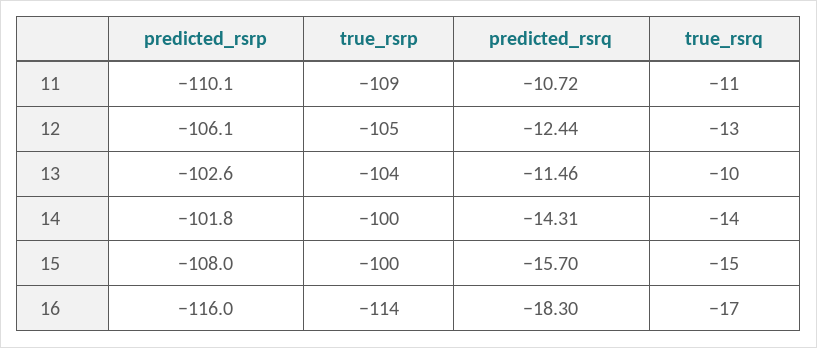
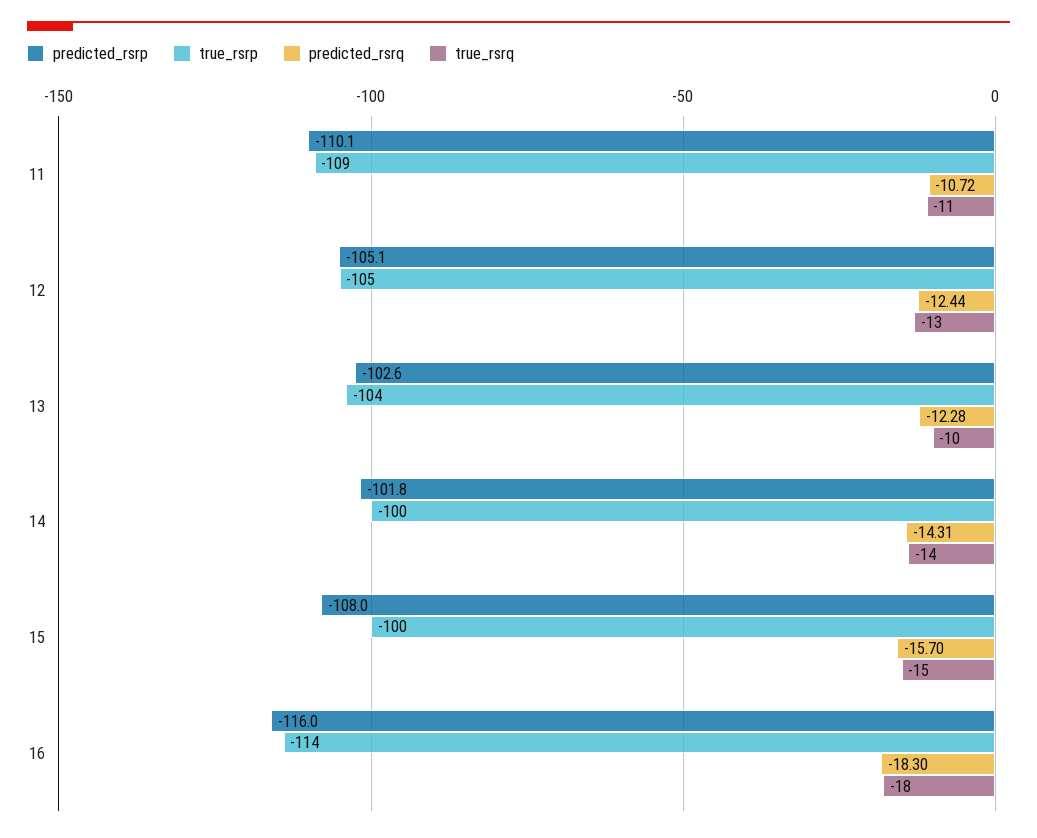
  {
    "predicted_rsrp": {
      "11": -110.1,
-     "12": -106.1,
+     "12": -105.1,
      "13": -102.6,
      "14": -101.8,
      "15": -108,
      "16": -116
    },
    "true_rsrp": {
      "11": -109,
      "12": -105,
      "13": -104,
      "14": -100,
      "15": -100,
      "16": -114
    },
    "predicted_rsrq": {
      "11": -10.72,
      "12": -12.44,
-     "13": -11.46,
+     "13": -12.28,
      "14": -14.31,
      "15": -15.7,
      "16": -18.3
    },
    "true_rsrq": {
      "11": -11,
      "12": -13,
      "13": -10,
      "14": -14,
      "15": -15,
-     "16": -17
+     "16": -18
    }
  }

